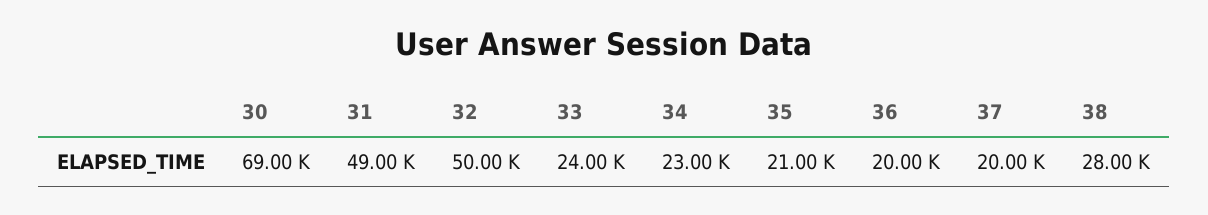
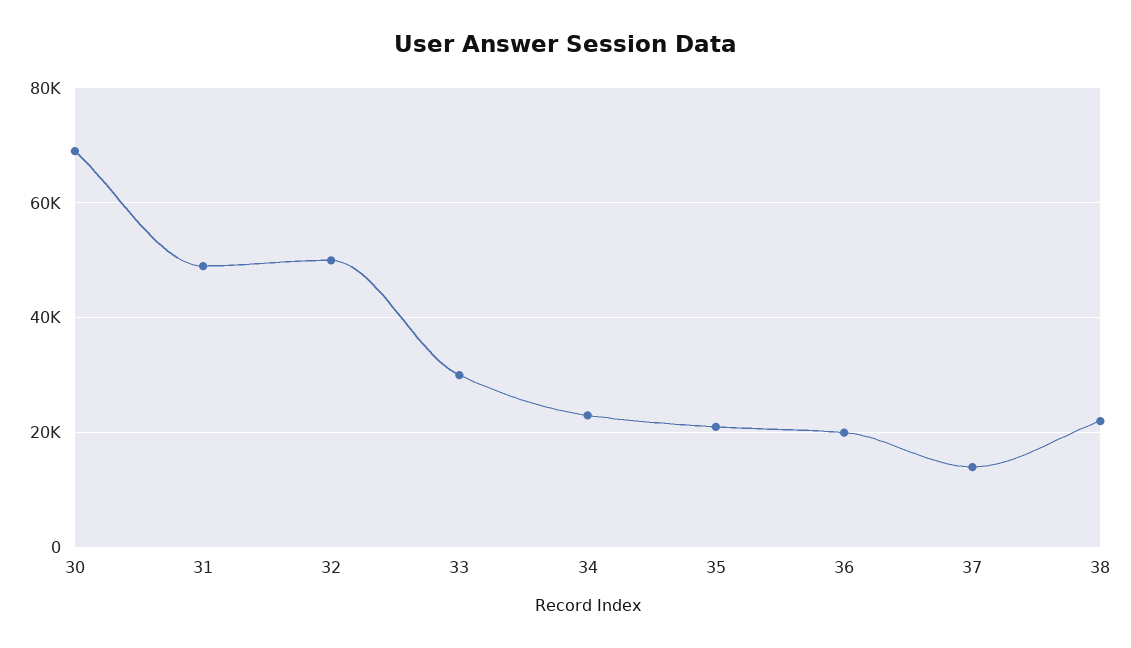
  {
    "30": 69000,
    "31": 49000,
    "32": 50000,
-   "33": 24000,
+   "33": 30000,
    "34": 23000,
    "35": 21000,
    "36": 20000,
-   "37": 20000,
+   "37": 14000,
-   "38": 28000
+   "38": 22000
  }

